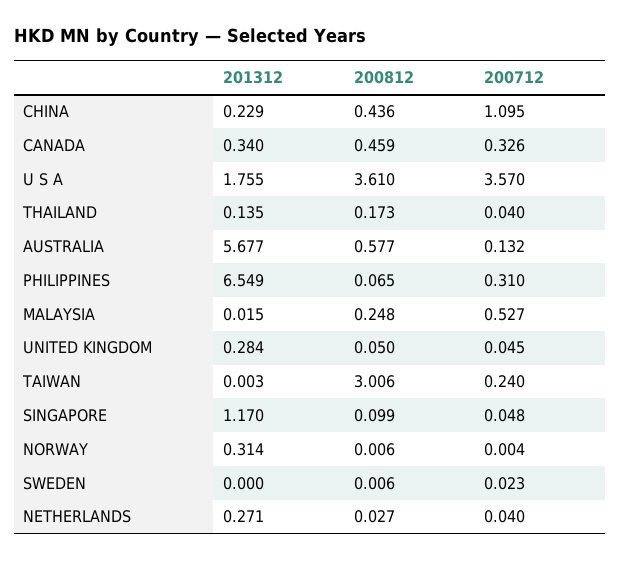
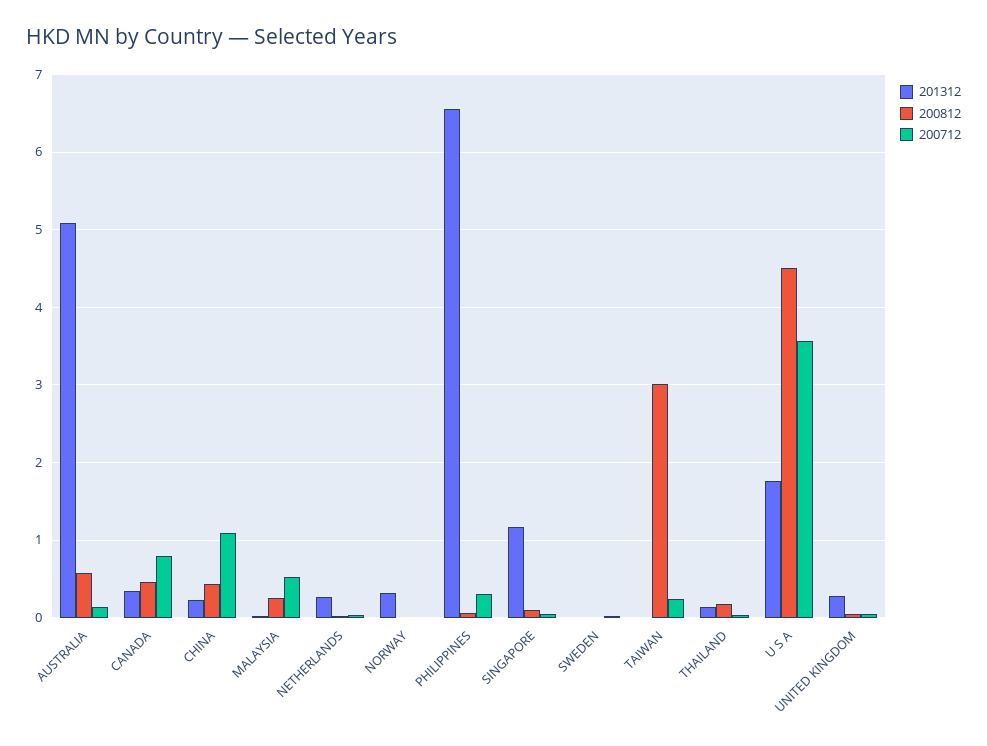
  {
    "201312": {
      "CHINA": 0.229,
      "CANADA": 0.34,
      "U S A": 1.755,
      "THAILAND": 0.135,
-     "AUSTRALIA": 5.677,
+     "AUSTRALIA": 5.1,
      "PHILIPPINES": 6.549,
      "MALAYSIA": 0.015,
      "UNITED KINGDOM": 0.284,
      "TAIWAN": 0.003,
      "SINGAPORE": 1.17,
      "NORWAY": 0.314,
      "SWEDEN": 0,
      "NETHERLANDS": 0.271
    },
    "200812": {
      "CHINA": 0.436,
      "CANADA": 0.459,
-     "U S A": 3.61,
+     "U S A": 4.5,
      "THAILAND": 0.173,
      "AUSTRALIA": 0.577,
      "PHILIPPINES": 0.065,
      "MALAYSIA": 0.248,
      "UNITED KINGDOM": 0.05,
      "TAIWAN": 3.006,
      "SINGAPORE": 0.099,
      "NORWAY": 0.006,
      "SWEDEN": 0.006,
      "NETHERLANDS": 0.027
    },
    "200712": {
      "CHINA": 1.095,
-     "CANADA": 0.326,
+     "CANADA": 0.8,
      "U S A": 3.57,
      "THAILAND": 0.04,
      "AUSTRALIA": 0.132,
      "PHILIPPINES": 0.31,
      "MALAYSIA": 0.527,
      "UNITED KINGDOM": 0.045,
      "TAIWAN": 0.24,
      "SINGAPORE": 0.048,
      "NORWAY": 0.004,
      "SWEDEN": 0.023,
      "NETHERLANDS": 0.04
    }
  }

